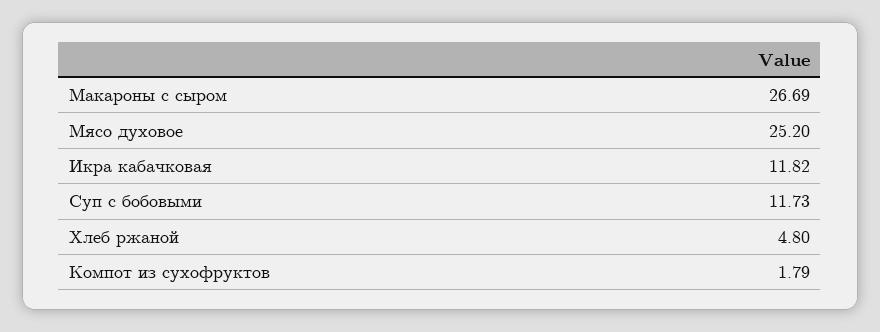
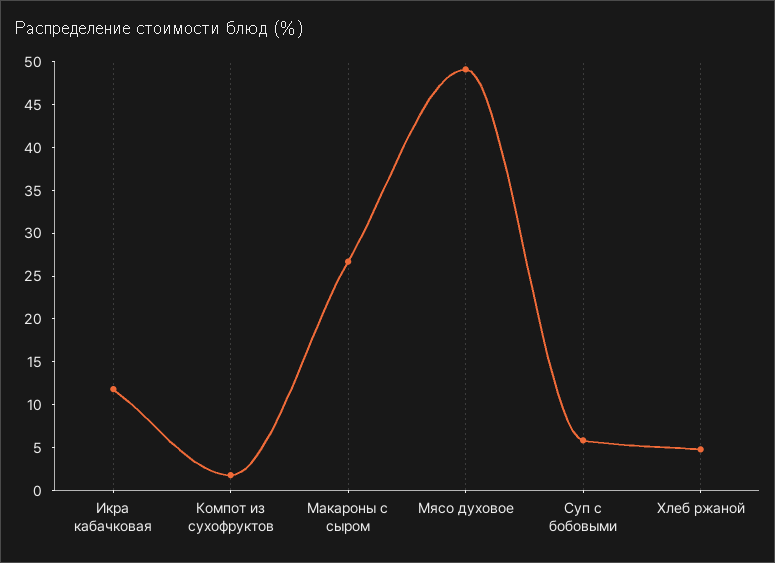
  {
    "Макароны с сыром": 26.69,
-   "Мясо духовое": 25.2,
+   "Мясо духовое": 49,
    "Икра кабачковая": 11.82,
-   "Суп с бобовыми": 11.73,
+   "Суп с бобовыми": 6,
    "Хлеб ржаной": 4.8,
    "Компот из сухофруктов": 1.79
  }

